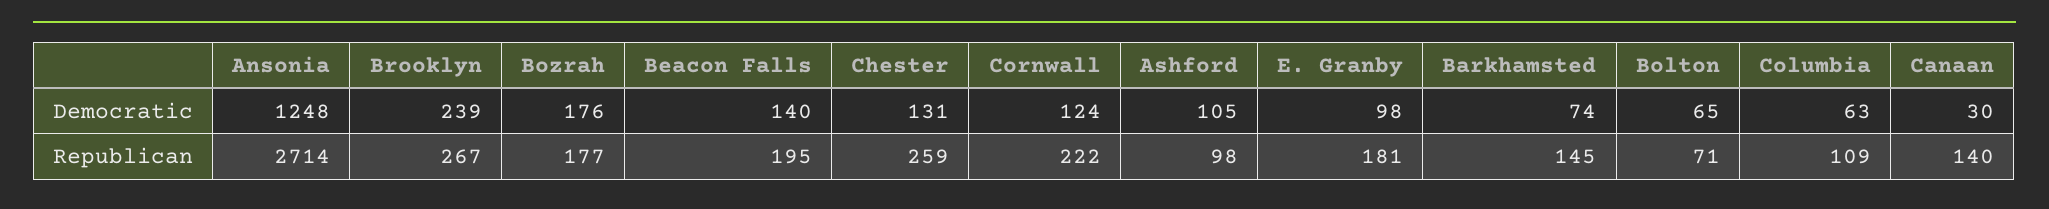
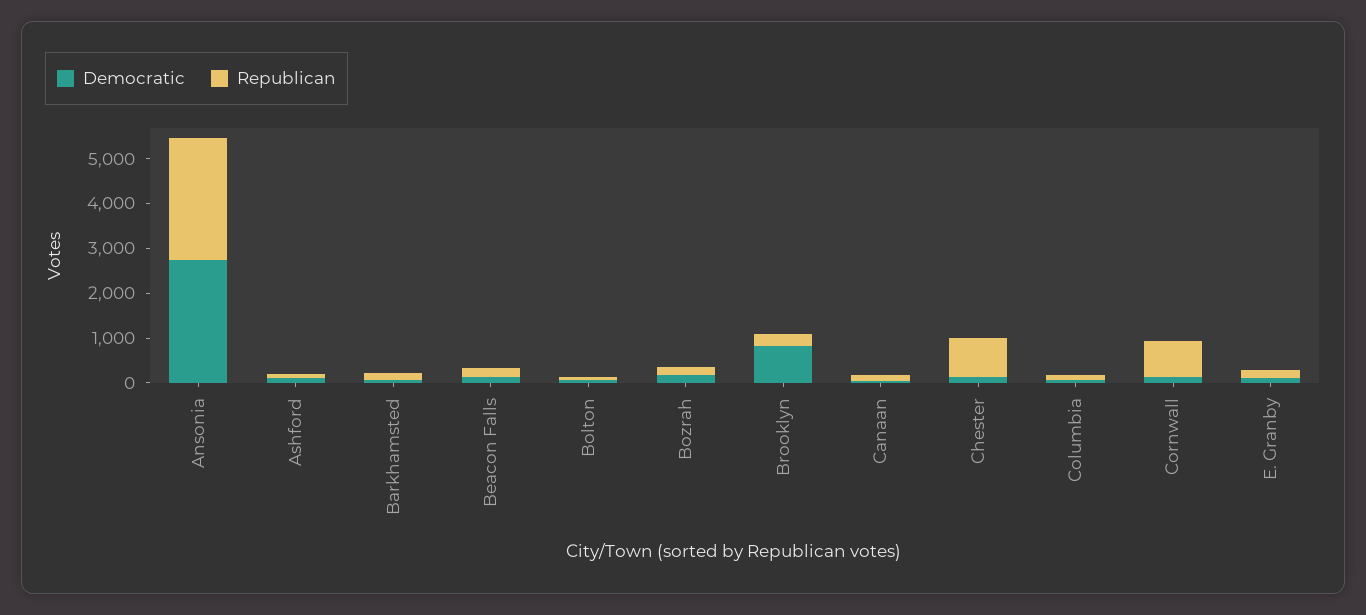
  {
    "Democratic": {
-     "Ansonia": 1248,
+     "Ansonia": 2800,
-     "Brooklyn": 239,
+     "Brooklyn": 800,
      "Bozrah": 176,
      "Beacon Falls": 140,
      "Chester": 131,
      "Cornwall": 124,
      "Ashford": 105,
      "E. Granby": 98,
      "Barkhamsted": 74,
      "Bolton": 65,
      "Columbia": 63,
      "Canaan": 30
    },
    "Republican": {
      "Ansonia": 2714,
      "Brooklyn": 267,
      "Bozrah": 177,
      "Beacon Falls": 195,
-     "Chester": 259,
+     "Chester": 800,
-     "Cornwall": 222,
+     "Cornwall": 800,
      "Ashford": 98,
      "E. Granby": 181,
      "Barkhamsted": 145,
      "Bolton": 71,
      "Columbia": 109,
      "Canaan": 140
    }
  }

